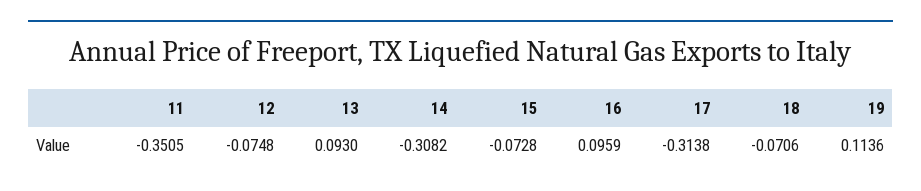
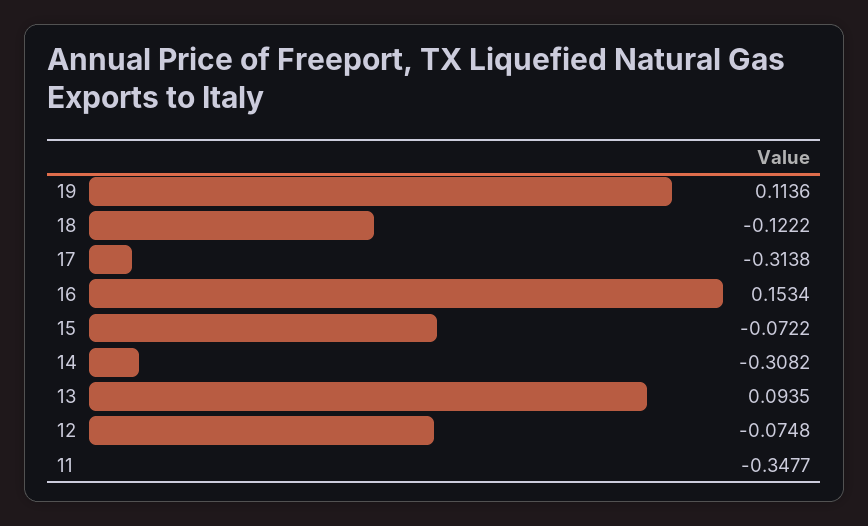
  {
-   "11": -0.3505,
+   "11": -0.3477,
    "12": -0.0748,
-   "13": 0.093,
+   "13": 0.0935,
    "14": -0.3082,
-   "15": -0.0728,
+   "15": -0.0722,
-   "16": 0.0959,
+   "16": 0.1534,
    "17": -0.3138,
-   "18": -0.0706,
+   "18": -0.1222,
    "19": 0.1136
  }

